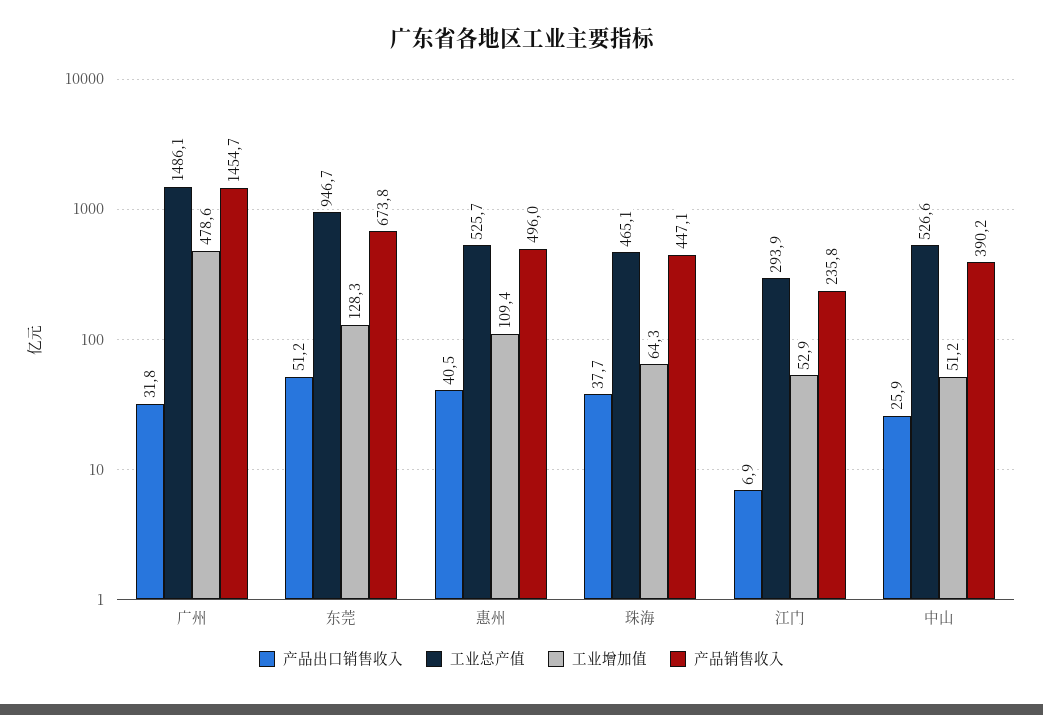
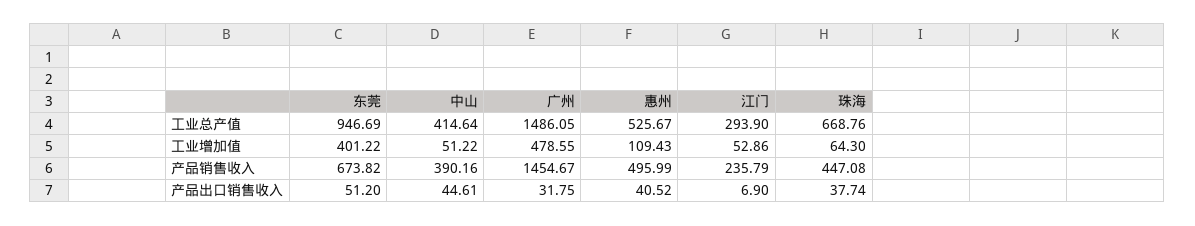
  {
    "产品出口销售收入": {
      "广州": 31.75,
      "东莞": 51.2,
      "惠州": 40.52,
      "珠海": 37.74,
      "江门": 6.9,
-     "中山": 25.9
+     "中山": 44.61
    },
    "工业总产值": {
      "广州": 1486.05,
      "东莞": 946.69,
      "惠州": 525.67,
-     "珠海": 465.1,
+     "珠海": 668.76,
      "江门": 293.9,
-     "中山": 526.6
+     "中山": 414.64
    },
    "工业增加值": {
      "广州": 478.55,
-     "东莞": 128.3,
+     "东莞": 401.22,
      "惠州": 109.43,
      "珠海": 64.3,
      "江门": 52.86,
      "中山": 51.22
    },
    "产品销售收入": {
      "广州": 1454.67,
      "东莞": 673.82,
      "惠州": 495.99,
      "珠海": 447.08,
      "江门": 235.79,
      "中山": 390.16
    }
  }

